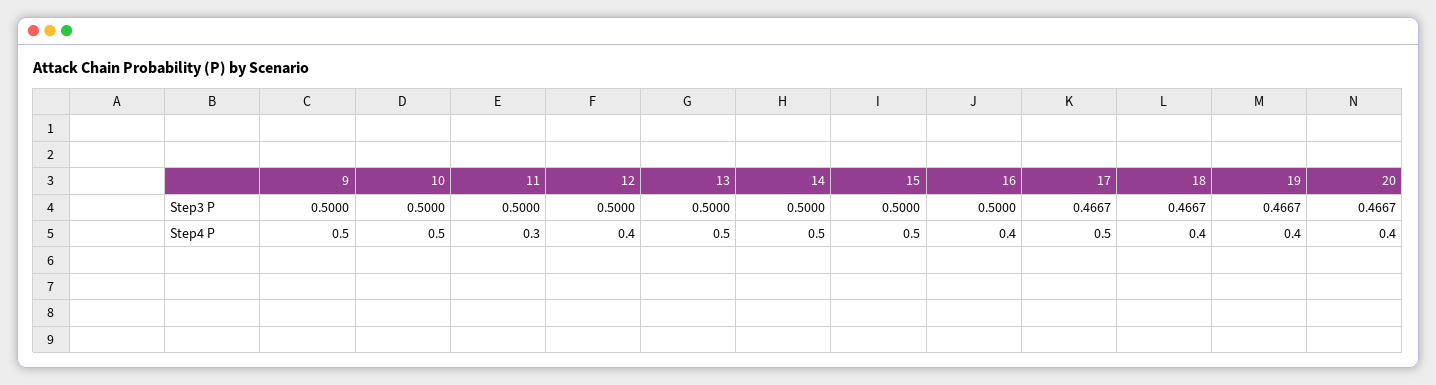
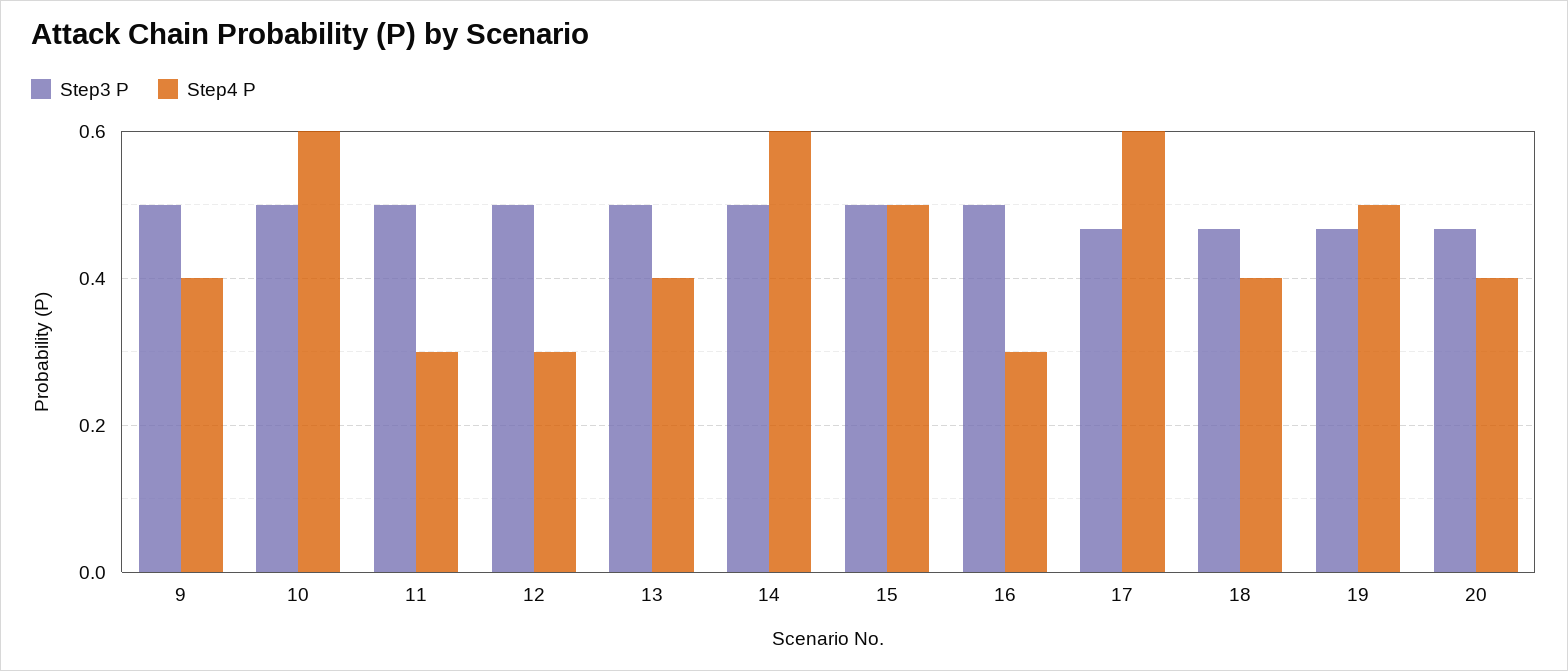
  {
    "Step3 P": {
      "9": 0.5,
      "10": 0.5,
      "11": 0.5,
      "12": 0.5,
      "13": 0.5,
      "14": 0.5,
      "15": 0.5,
      "16": 0.5,
      "17": 0.4667,
      "18": 0.4667,
      "19": 0.4667,
      "20": 0.4667
    },
    "Step4 P": {
-     "9": 0.5,
+     "9": 0.4,
-     "10": 0.5,
+     "10": 0.6,
      "11": 0.3,
-     "12": 0.4,
+     "12": 0.3,
-     "13": 0.5,
+     "13": 0.4,
-     "14": 0.5,
+     "14": 0.6,
      "15": 0.5,
-     "16": 0.4,
+     "16": 0.3,
-     "17": 0.5,
+     "17": 0.6,
      "18": 0.4,
-     "19": 0.4,
+     "19": 0.5,
      "20": 0.4
    }
  }

